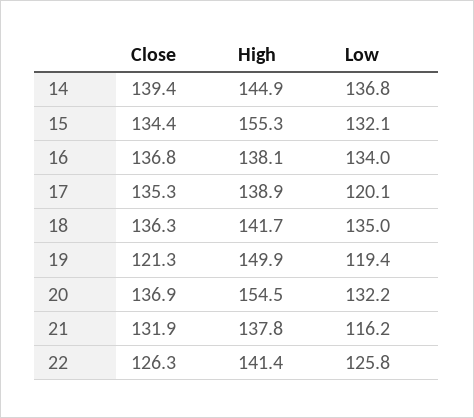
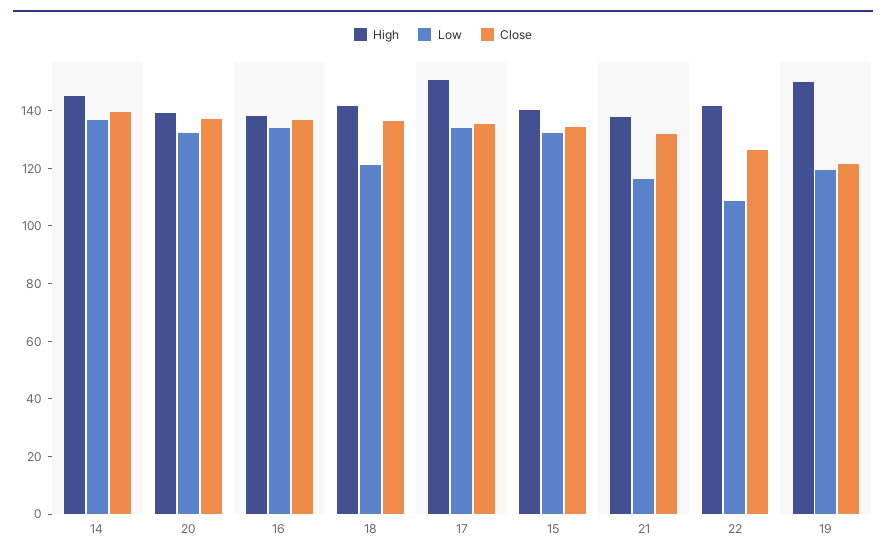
  {
    "Close": {
      "14": 139.4,
      "15": 134.4,
      "16": 136.8,
      "17": 135.3,
      "18": 136.3,
      "19": 121.3,
      "20": 136.9,
      "21": 131.9,
      "22": 126.3
    },
    "High": {
      "14": 144.9,
-     "15": 155.3,
+     "15": 140,
      "16": 138.1,
-     "17": 138.9,
+     "17": 150,
      "18": 141.7,
      "19": 149.9,
-     "20": 154.5,
+     "20": 140,
      "21": 137.8,
      "22": 141.4
    },
    "Low": {
      "14": 136.8,
      "15": 132.1,
      "16": 134,
-     "17": 120.1,
+     "17": 135,
-     "18": 135,
+     "18": 120,
      "19": 119.4,
      "20": 132.2,
      "21": 116.2,
-     "22": 125.8
+     "22": 110
    }
  }

